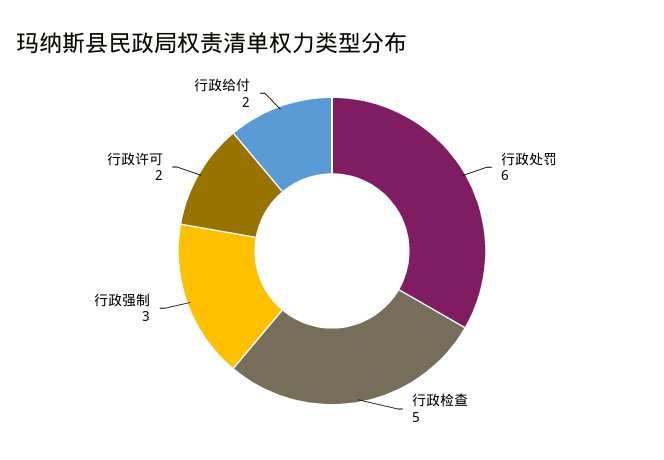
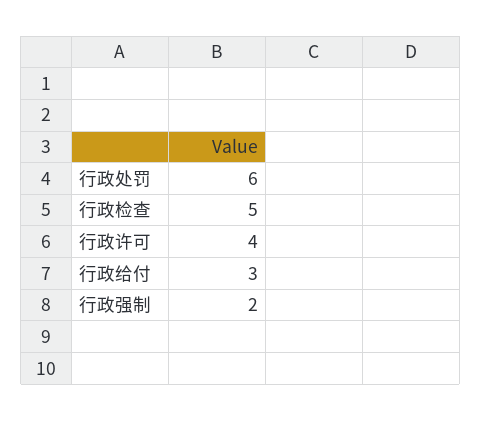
  {
    "行政处罚": 6,
    "行政检查": 5,
-   "行政强制": 3,
+   "行政强制": 2,
-   "行政许可": 2,
+   "行政许可": 4,
-   "行政给付": 2
+   "行政给付": 3
  }

